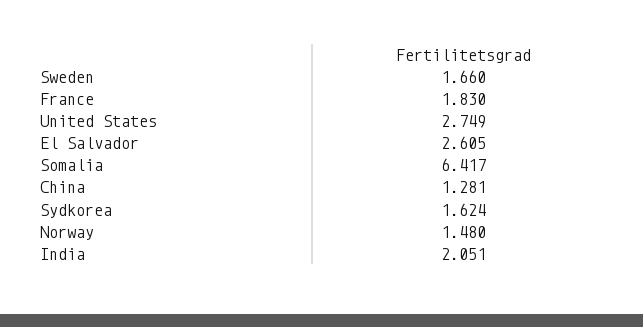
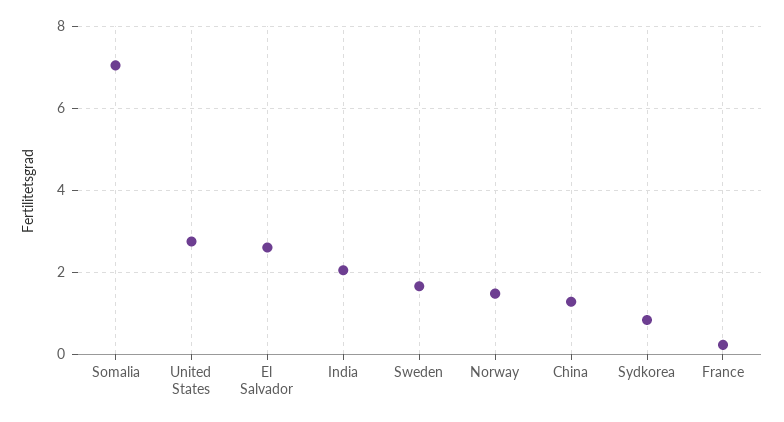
  {
    "Sweden": 1.66,
-   "France": 1.83,
+   "France": 0.2,
    "United States": 2.749,
    "El Salvador": 2.605,
-   "Somalia": 6.417,
+   "Somalia": 7,
    "China": 1.281,
-   "Sydkorea": 1.624,
+   "Sydkorea": 0.8,
    "Norway": 1.48,
    "India": 2.051
  }

